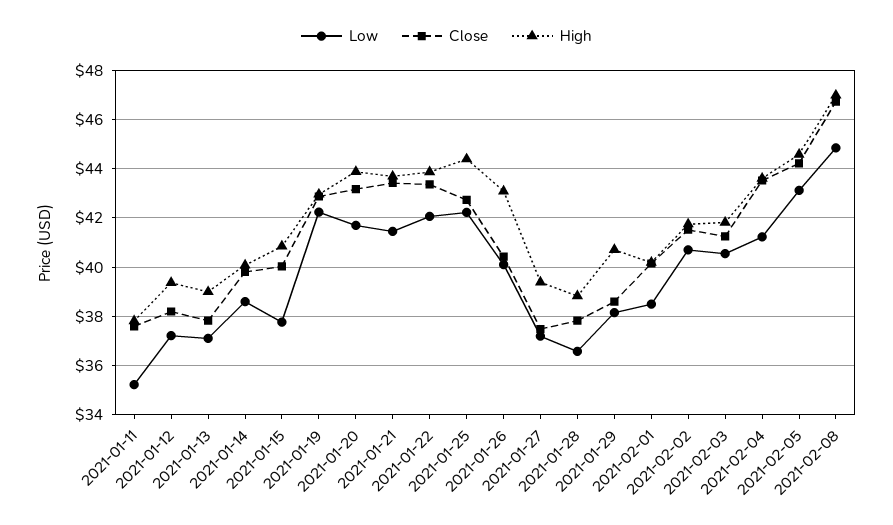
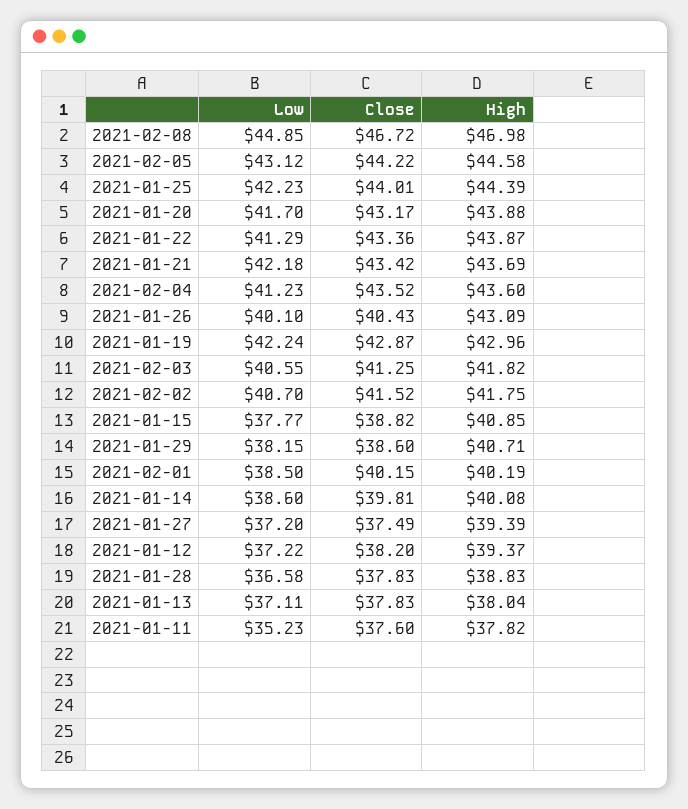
  {
    "Low": {
      "2021-01-11": 35.23,
      "2021-01-12": 37.22,
      "2021-01-13": 37.11,
      "2021-01-14": 38.6,
      "2021-01-15": 37.77,
      "2021-01-19": 42.24,
      "2021-01-20": 41.7,
-     "2021-01-21": 41.5,
+     "2021-01-21": 42.18,
-     "2021-01-22": 42,
+     "2021-01-22": 41.29,
      "2021-01-25": 42.23,
      "2021-01-26": 40.1,
      "2021-01-27": 37.2,
      "2021-01-28": 36.58,
      "2021-01-29": 38.15,
      "2021-02-01": 38.5,
      "2021-02-02": 40.7,
      "2021-02-03": 40.55,
      "2021-02-04": 41.23,
      "2021-02-05": 43.12,
      "2021-02-08": 44.85
    },
    "Close": {
      "2021-01-11": 37.6,
      "2021-01-12": 38.2,
      "2021-01-13": 37.83,
      "2021-01-14": 39.81,
-     "2021-01-15": 40,
+     "2021-01-15": 38.82,
      "2021-01-19": 42.87,
      "2021-01-20": 43.17,
      "2021-01-21": 43.42,
      "2021-01-22": 43.36,
-     "2021-01-25": 42.75,
+     "2021-01-25": 44.01,
      "2021-01-26": 40.43,
      "2021-01-27": 37.49,
      "2021-01-28": 37.83,
      "2021-01-29": 38.6,
      "2021-02-01": 40.15,
      "2021-02-02": 41.52,
      "2021-02-03": 41.25,
      "2021-02-04": 43.52,
      "2021-02-05": 44.22,
      "2021-02-08": 46.72
    },
    "High": {
      "2021-01-11": 37.82,
      "2021-01-12": 39.37,
-     "2021-01-13": 39,
+     "2021-01-13": 38.04,
      "2021-01-14": 40.08,
      "2021-01-15": 40.85,
      "2021-01-19": 42.96,
      "2021-01-20": 43.88,
      "2021-01-21": 43.69,
      "2021-01-22": 43.87,
      "2021-01-25": 44.39,
      "2021-01-26": 43.09,
      "2021-01-27": 39.39,
      "2021-01-28": 38.83,
      "2021-01-29": 40.71,
      "2021-02-01": 40.19,
      "2021-02-02": 41.75,
      "2021-02-03": 41.82,
      "2021-02-04": 43.6,
      "2021-02-05": 44.58,
      "2021-02-08": 46.98
    }
  }

